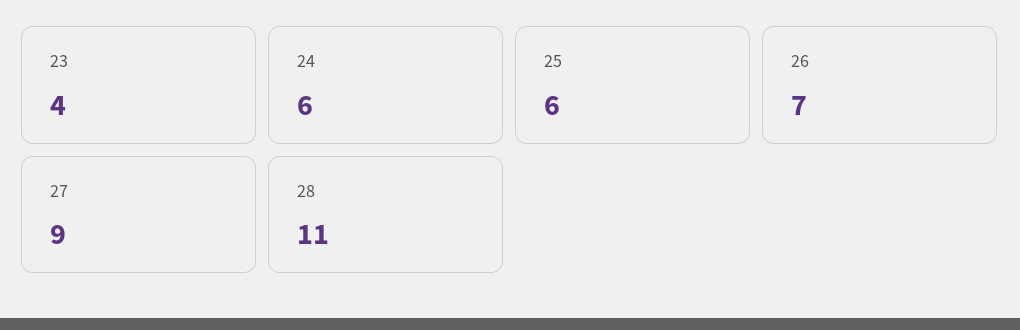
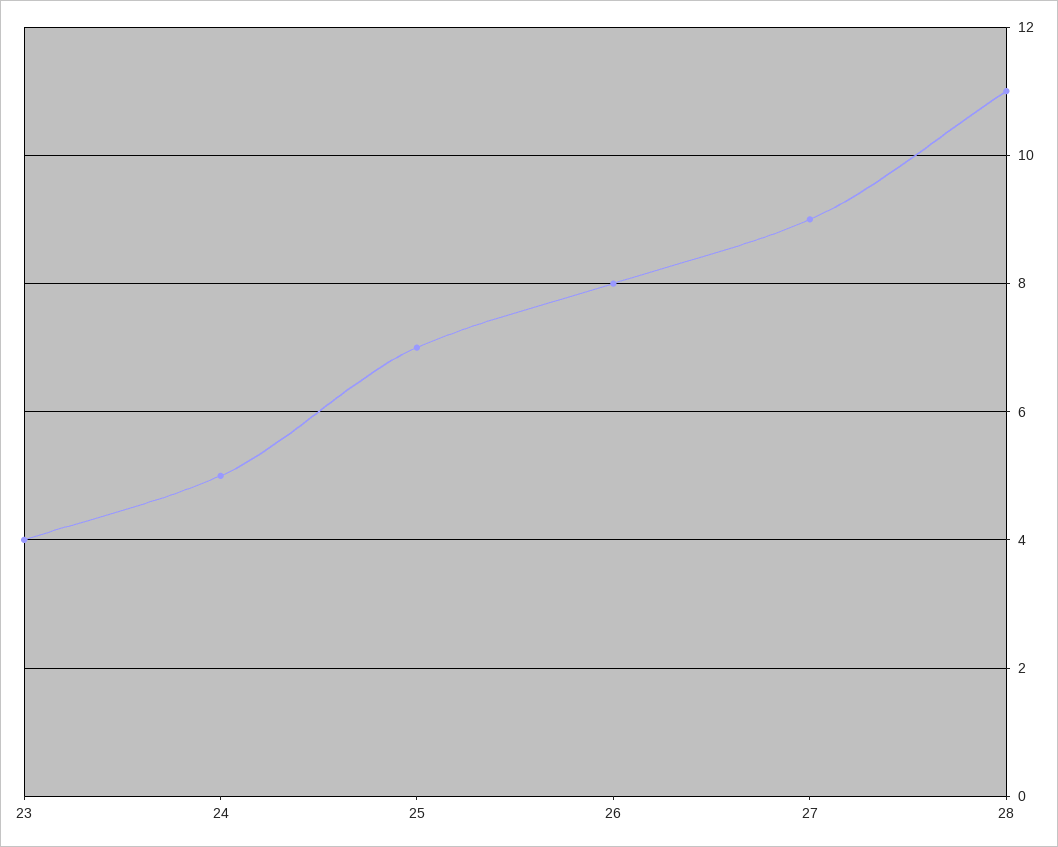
  {
    "23": 4,
-   "24": 6,
+   "24": 5,
-   "25": 6,
+   "25": 7,
-   "26": 7,
+   "26": 8,
    "27": 9,
    "28": 11
  }

